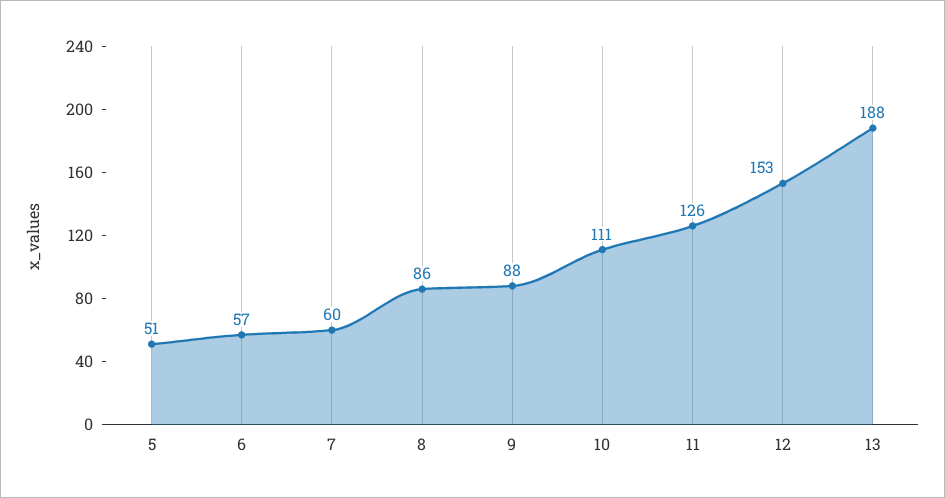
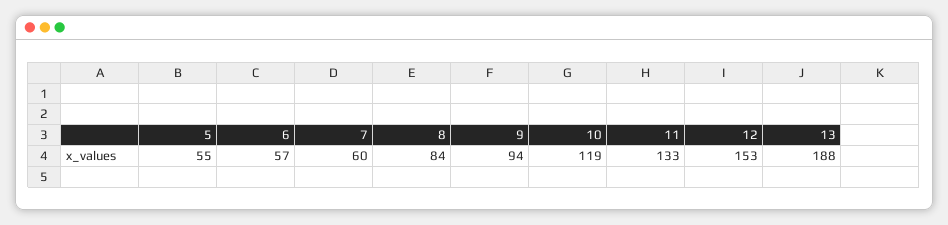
  {
-   "5": 51,
+   "5": 55,
    "6": 57,
    "7": 60,
-   "8": 86,
+   "8": 84,
-   "9": 88,
+   "9": 94,
-   "10": 111,
+   "10": 119,
-   "11": 126,
+   "11": 133,
    "12": 153,
    "13": 188
  }

